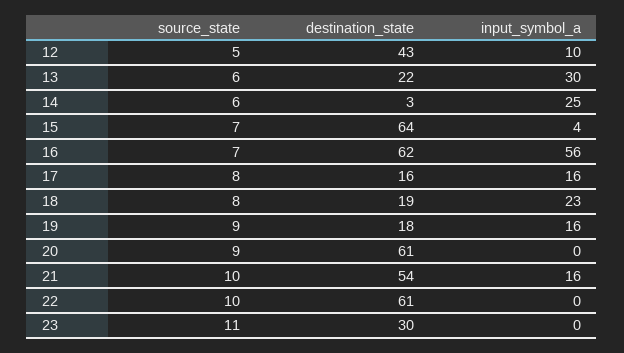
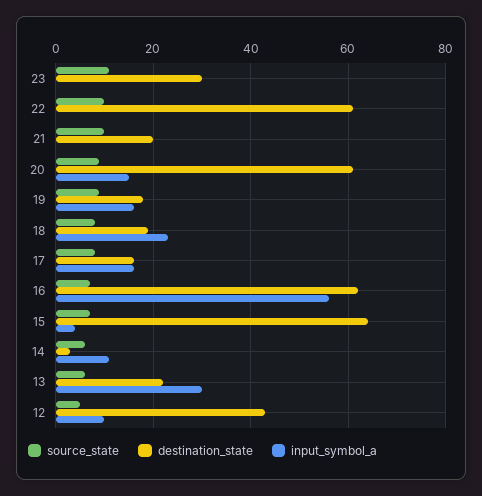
  {
    "source_state": {
      "12": 5,
      "13": 6,
      "14": 6,
      "15": 7,
      "16": 7,
      "17": 8,
      "18": 8,
      "19": 9,
      "20": 9,
      "21": 10,
      "22": 10,
      "23": 11
    },
    "destination_state": {
      "12": 43,
      "13": 22,
      "14": 3,
      "15": 64,
      "16": 62,
      "17": 16,
      "18": 19,
      "19": 18,
      "20": 61,
-     "21": 54,
+     "21": 20,
      "22": 61,
      "23": 30
    },
    "input_symbol_a": {
      "12": 10,
      "13": 30,
-     "14": 25,
+     "14": 10,
      "15": 4,
      "16": 56,
      "17": 16,
      "18": 23,
      "19": 16,
-     "20": 0,
+     "20": 15,
-     "21": 16,
+     "21": 0,
      "22": 0,
      "23": 0
    }
  }

